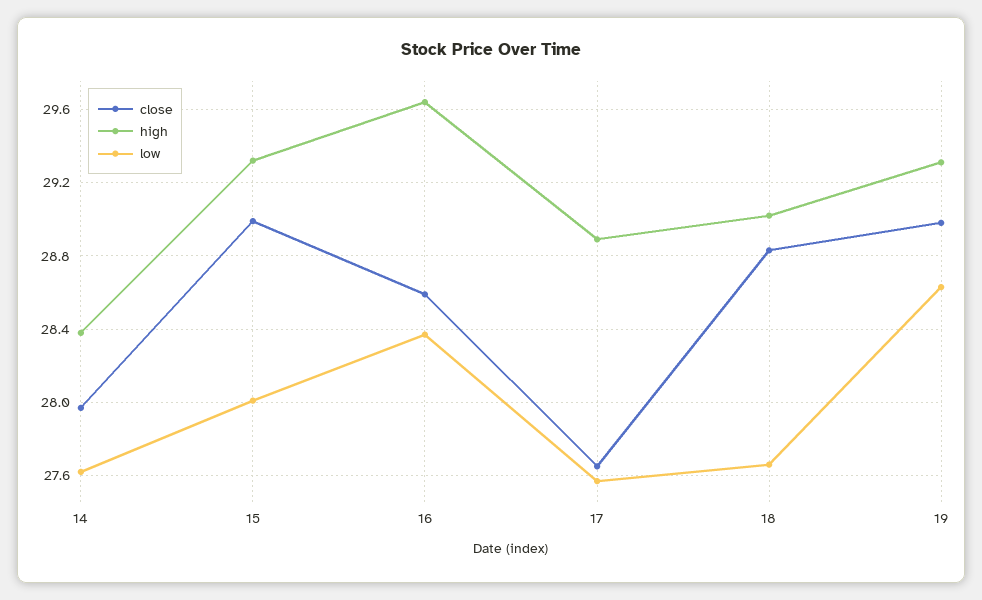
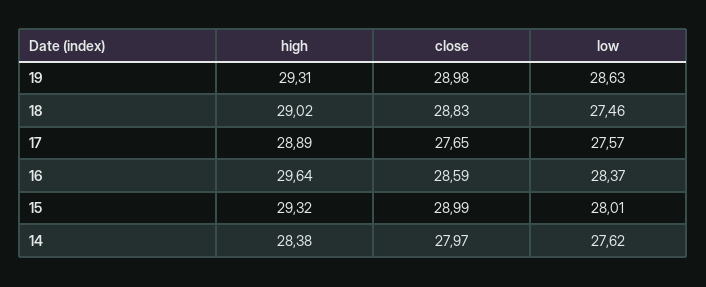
  {
    "close": {
      "14": 27.97,
      "15": 28.99,
      "16": 28.59,
      "17": 27.65,
      "18": 28.83,
      "19": 28.98
    },
    "high": {
      "14": 28.38,
      "15": 29.32,
      "16": 29.64,
      "17": 28.89,
      "18": 29.02,
      "19": 29.31
    },
    "low": {
      "14": 27.62,
      "15": 28.01,
      "16": 28.37,
      "17": 27.57,
-     "18": 27.65,
+     "18": 27.46,
      "19": 28.63
    }
  }

